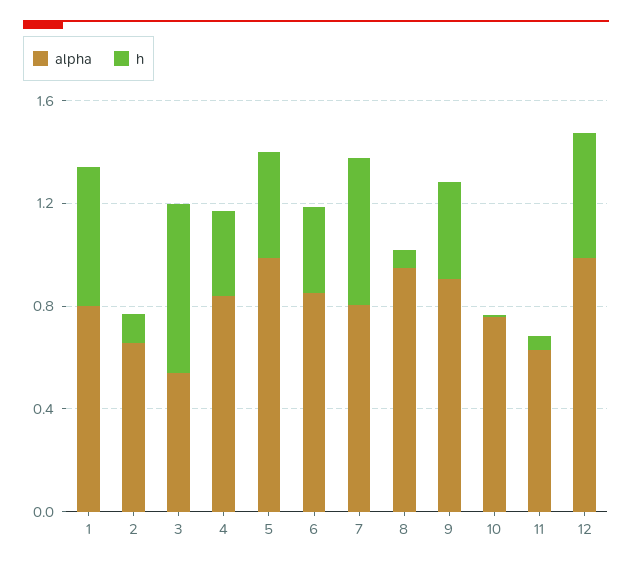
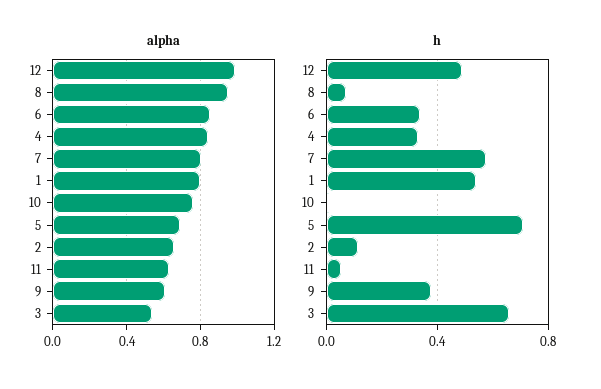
  {
    "alpha": {
      "1": 0.8,
      "2": 0.65,
      "3": 0.55,
      "4": 0.85,
-     "5": 1,
+     "5": 0.7,
      "6": 0.85,
      "7": 0.8,
      "8": 0.95,
-     "9": 0.9,
+     "9": 0.6,
      "10": 0.75,
      "11": 0.65,
      "12": 1
    },
    "h": {
      "1": 0.55,
      "2": 0.1,
      "3": 0.65,
      "4": 0.35,
-     "5": 0.4,
+     "5": 0.7,
      "6": 0.35,
      "7": 0.55,
      "8": 0.05,
      "9": 0.4,
      "10": 0,
      "11": 0.05,
      "12": 0.5
    }
  }

